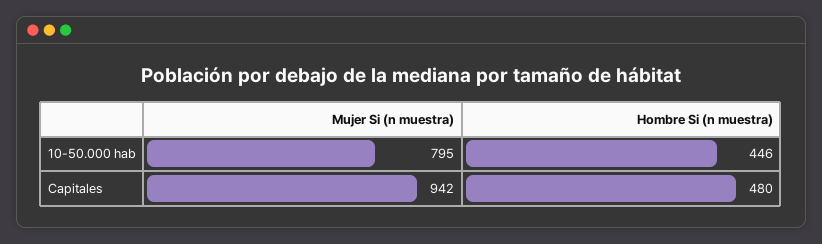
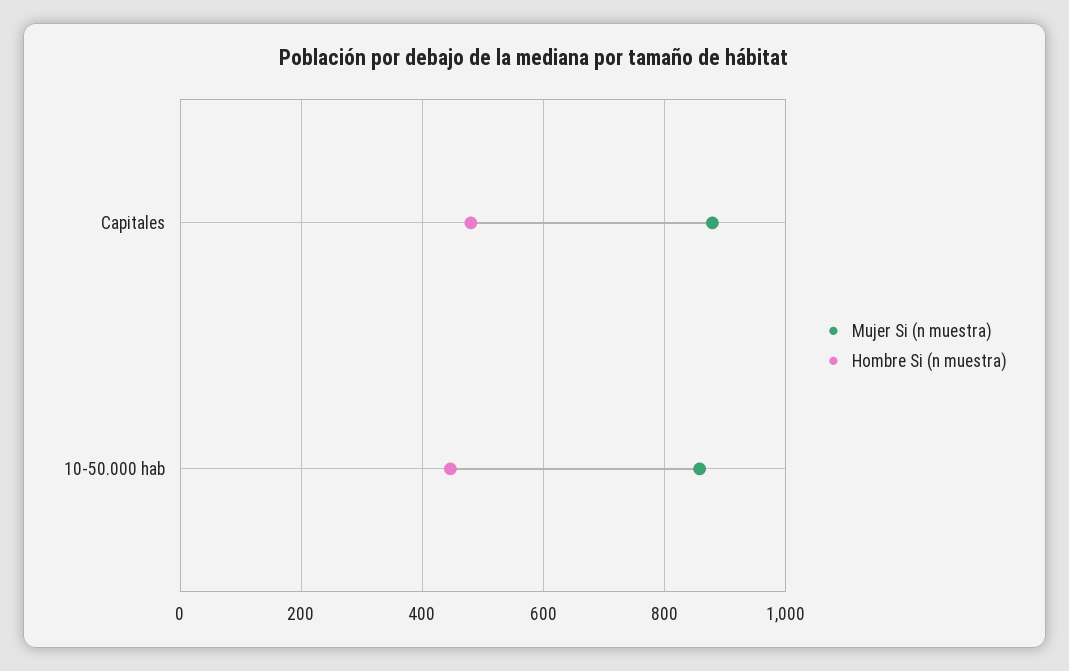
  {
    "Mujer Si (n muestra)": {
-     "10-50.000 hab": 795,
+     "10-50.000 hab": 860,
-     "Capitales": 942
+     "Capitales": 880
    },
    "Hombre Si (n muestra)": {
      "10-50.000 hab": 446,
      "Capitales": 480
    }
  }

